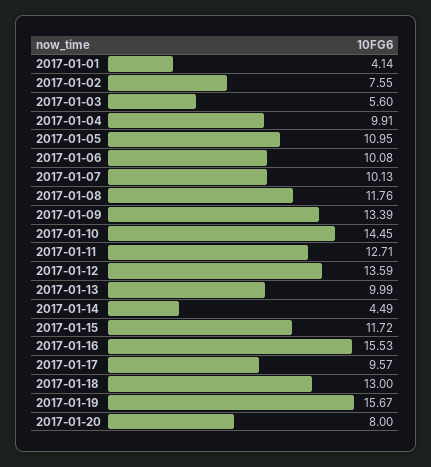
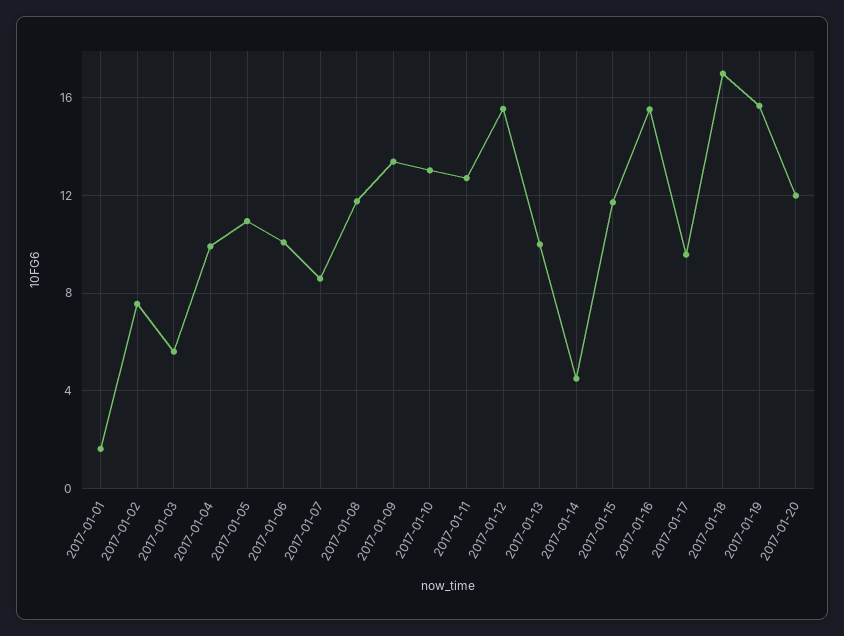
  {
-   "2017-01-01": 4.14,
+   "2017-01-01": 1.5,
    "2017-01-02": 7.55,
    "2017-01-03": 5.6,
    "2017-01-04": 9.91,
    "2017-01-05": 10.95,
    "2017-01-06": 10.08,
-   "2017-01-07": 10.13,
+   "2017-01-07": 8.5,
    "2017-01-08": 11.76,
    "2017-01-09": 13.39,
-   "2017-01-10": 14.45,
+   "2017-01-10": 13,
    "2017-01-11": 12.71,
-   "2017-01-12": 13.59,
+   "2017-01-12": 15.5,
    "2017-01-13": 9.99,
    "2017-01-14": 4.49,
    "2017-01-15": 11.72,
    "2017-01-16": 15.53,
    "2017-01-17": 9.57,
-   "2017-01-18": 13,
+   "2017-01-18": 17,
    "2017-01-19": 15.67,
-   "2017-01-20": 8
+   "2017-01-20": 12
  }

